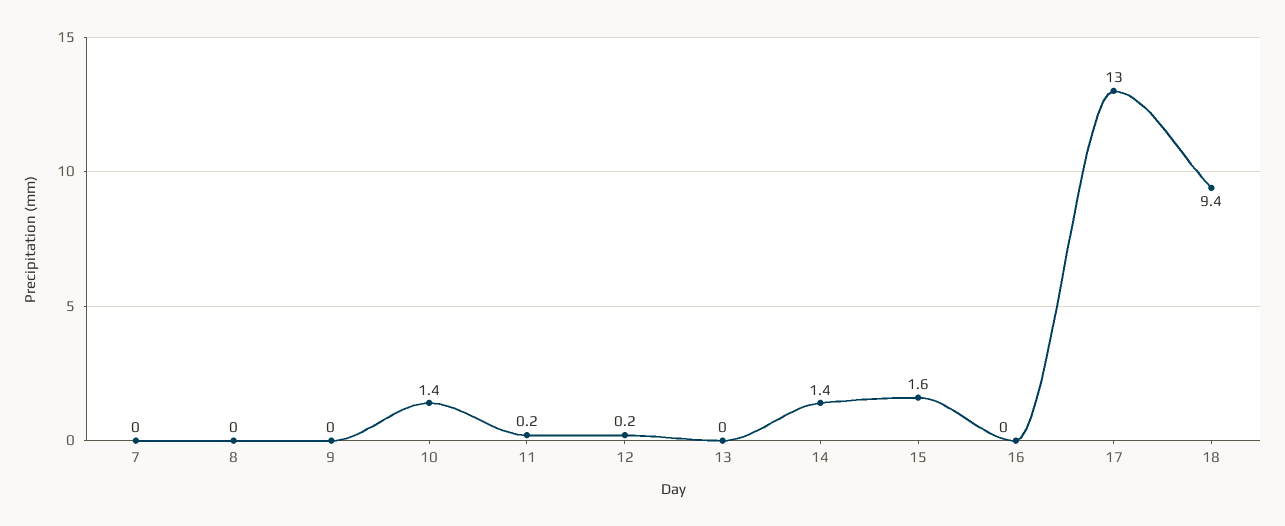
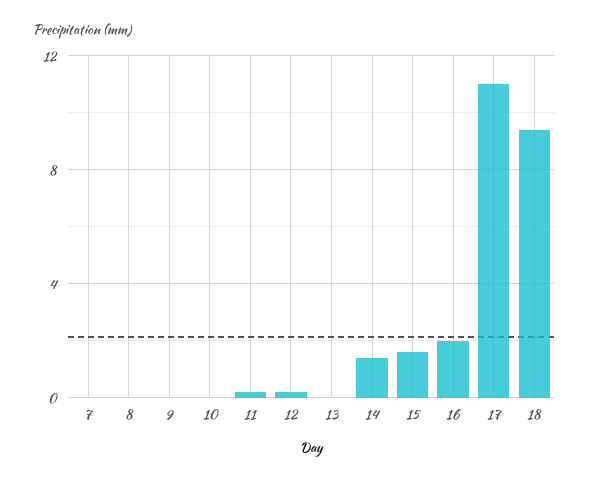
  {
    "7": 0,
    "8": 0,
    "9": 0,
-   "10": 1.4,
+   "10": 0,
    "11": 0.2,
    "12": 0.2,
    "13": 0,
    "14": 1.4,
    "15": 1.6,
-   "16": 0,
+   "16": 2,
-   "17": 13,
+   "17": 11,
    "18": 9.4
  }

